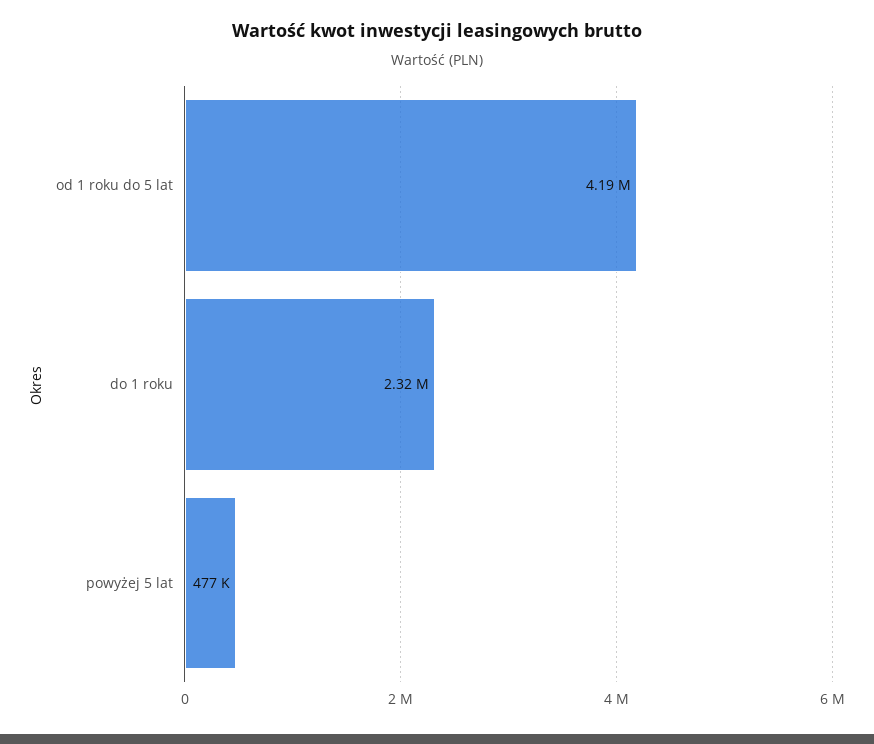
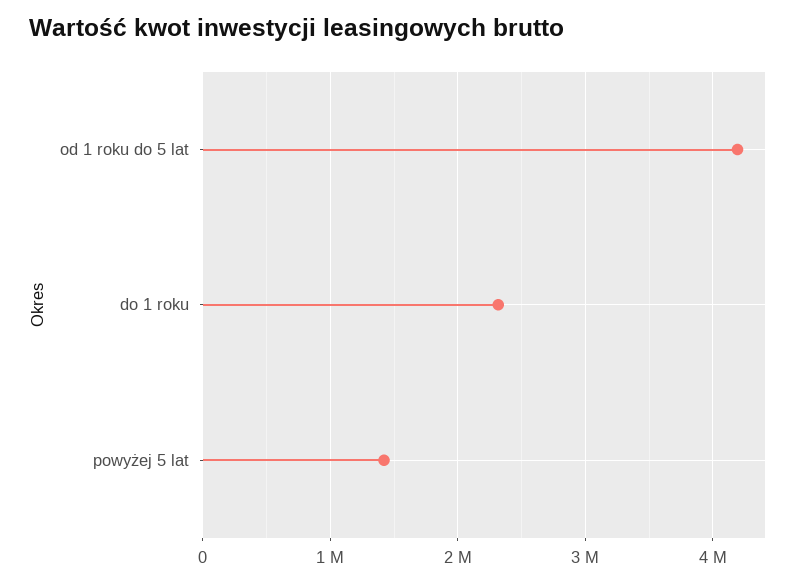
  {
    "od 1 roku do 5 lat": 4190000,
    "do 1 roku": 2320000,
-   "powyżej 5 lat": 477000
+   "powyżej 5 lat": 1400000
  }

